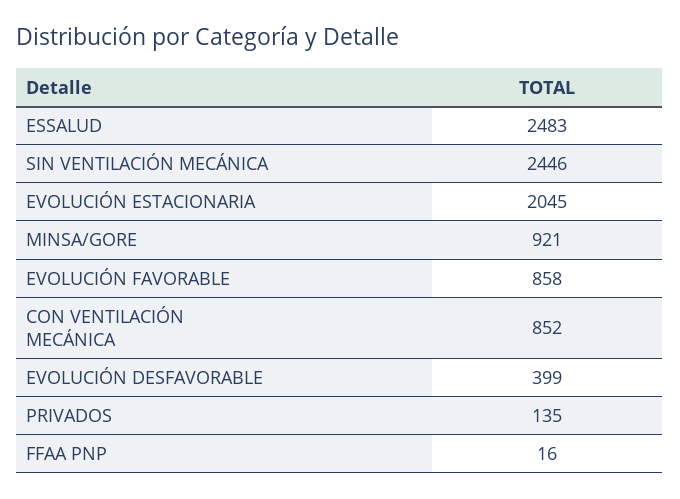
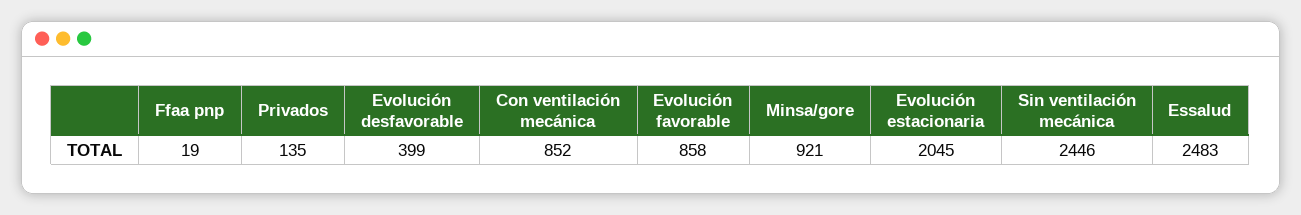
  {
    "ESSALUD": 2483,
    "SIN VENTILACIÓN MECÁNICA": 2446,
    "EVOLUCIÓN ESTACIONARIA": 2045,
    "MINSA/GORE": 921,
    "EVOLUCIÓN FAVORABLE": 858,
    "CON VENTILACIÓN MECÁNICA": 852,
    "EVOLUCIÓN DESFAVORABLE": 399,
    "PRIVADOS": 135,
-   "FFAA PNP": 16
+   "FFAA PNP": 19
  }

